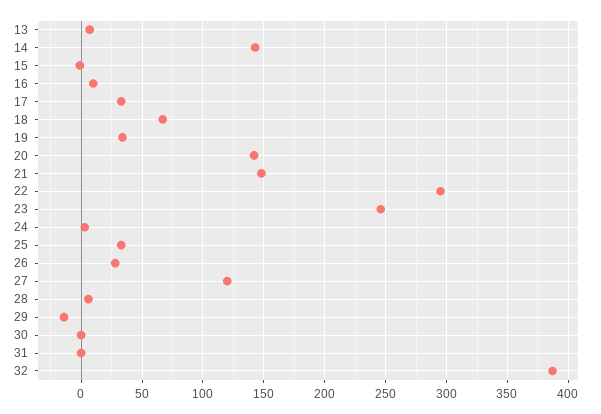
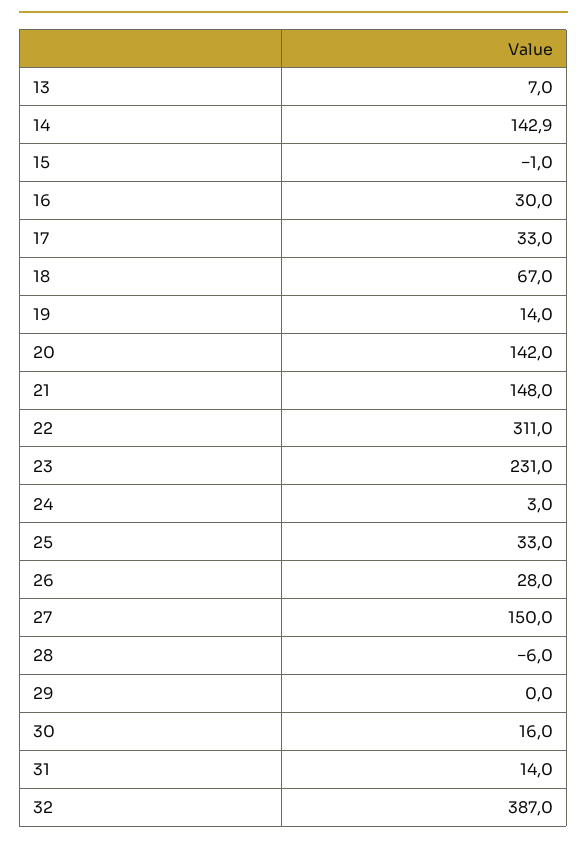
  {
    "13": 7,
    "14": 142.9,
    "15": -1,
-   "16": 10,
+   "16": 30,
    "17": 33,
    "18": 67,
-   "19": 35,
+   "19": 14,
    "20": 142,
    "21": 148,
-   "22": 295,
+   "22": 311,
-   "23": 245,
+   "23": 231,
    "24": 3,
    "25": 33,
    "26": 28,
-   "27": 120,
+   "27": 150,
-   "28": 5,
+   "28": -6,
-   "29": -15,
+   "29": 0,
-   "30": 0,
+   "30": 16,
-   "31": 0,
+   "31": 14,
    "32": 387
  }

